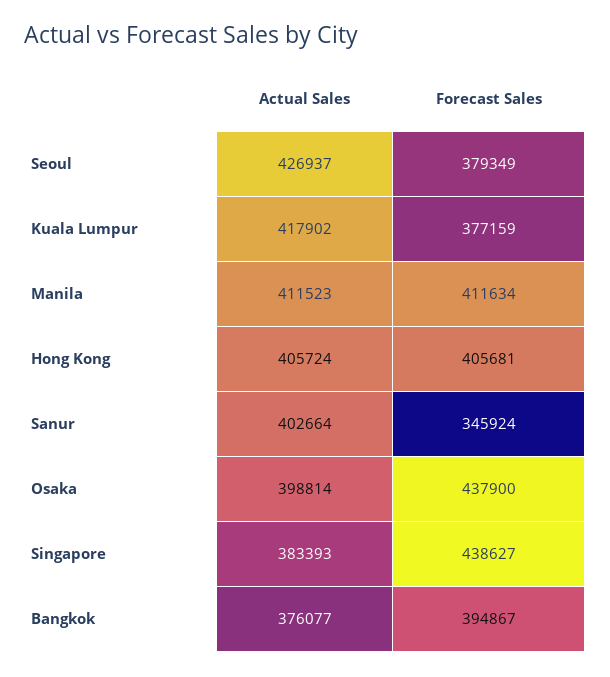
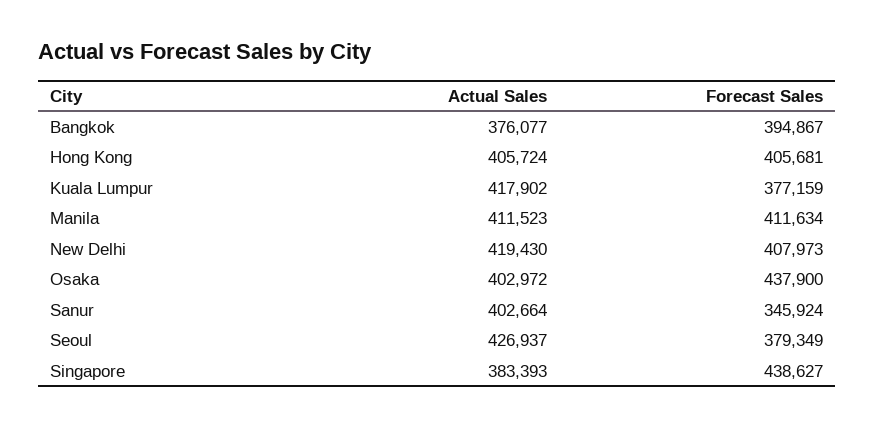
  {
    "Actual Sales": {
      "Seoul": 426937,
      "Kuala Lumpur": 417902,
      "Manila": 411523,
      "Hong Kong": 405724,
      "Sanur": 402664,
-     "Osaka": 398814,
+     "Osaka": 402972,
      "Singapore": 383393,
-     "Bangkok": 376077
+     "Bangkok": 376077,
+     "New Delhi": 419430
    },
    "Forecast Sales": {
      "Seoul": 379349,
      "Kuala Lumpur": 377159,
      "Manila": 411634,
      "Hong Kong": 405681,
      "Sanur": 345924,
      "Osaka": 437900,
      "Singapore": 438627,
-     "Bangkok": 394867
+     "Bangkok": 394867,
+     "New Delhi": 407973
    }
  }

